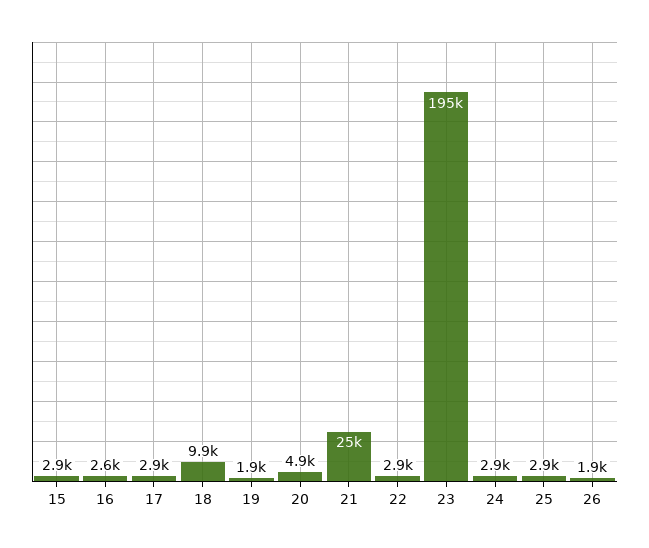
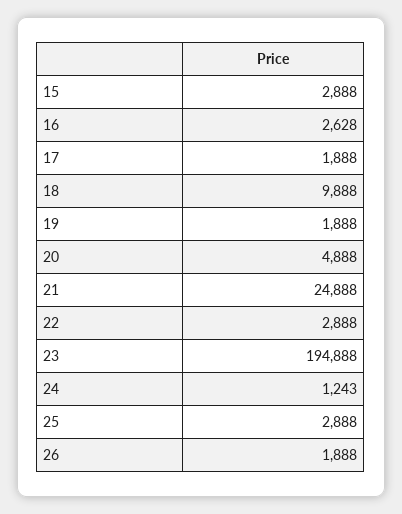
  {
    "15": 2888,
    "16": 2628,
-   "17": 2900,
+   "17": 1888,
    "18": 9888,
    "19": 1888,
    "20": 4888,
    "21": 24888,
    "22": 2888,
    "23": 194888,
-   "24": 2900,
+   "24": 1243,
    "25": 2888,
    "26": 1888
  }

